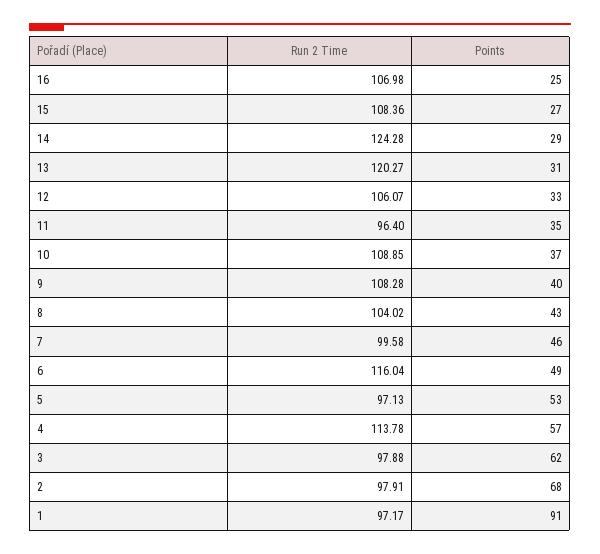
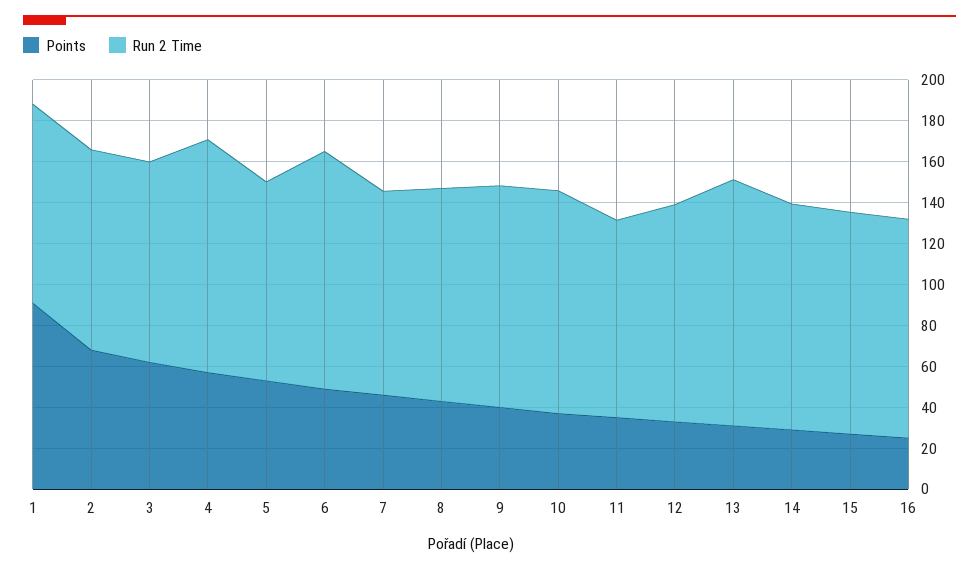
  {
    "Run 2 Time": {
      "16": 106.98,
      "15": 108.36,
-     "14": 124.28,
+     "14": 110,
      "13": 120.27,
      "12": 106.07,
      "11": 96.4,
      "10": 108.85,
      "9": 108.28,
      "8": 104.02,
      "7": 99.58,
      "6": 116.04,
      "5": 97.13,
      "4": 113.78,
      "3": 97.88,
      "2": 97.91,
      "1": 97.17
    },
    "Points": {
      "16": 25,
      "15": 27,
      "14": 29,
      "13": 31,
      "12": 33,
      "11": 35,
      "10": 37,
      "9": 40,
      "8": 43,
      "7": 46,
      "6": 49,
      "5": 53,
      "4": 57,
      "3": 62,
      "2": 68,
      "1": 91
    }
  }

